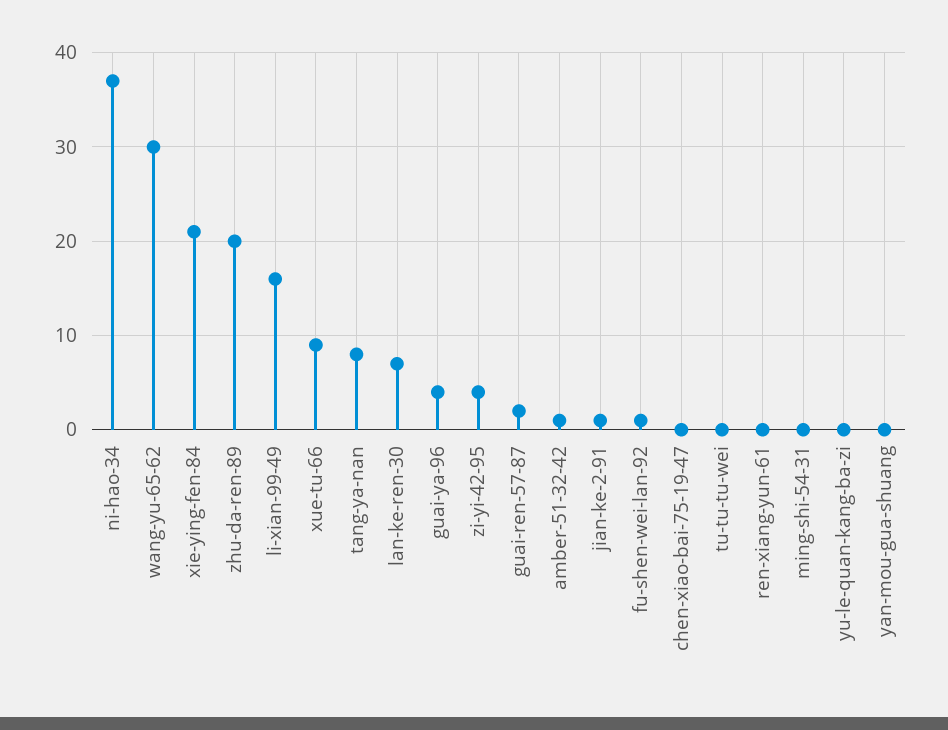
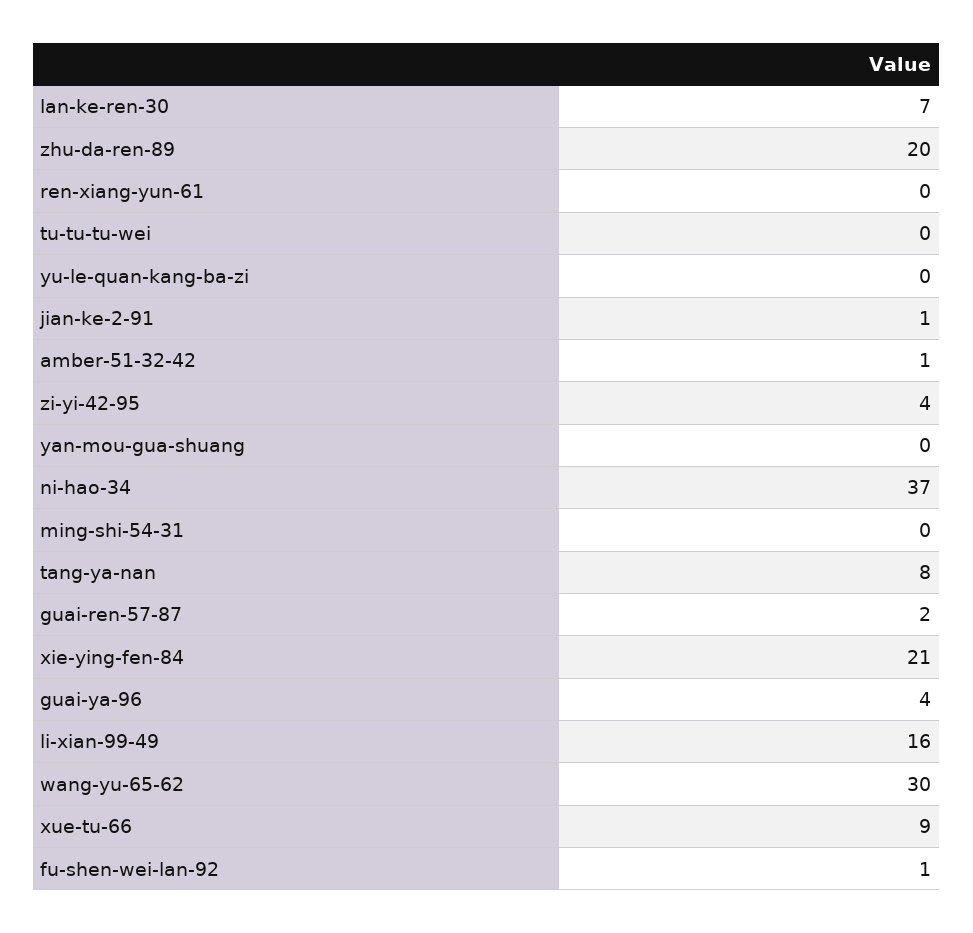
  {
    "ni-hao-34": 37,
    "wang-yu-65-62": 30,
    "xie-ying-fen-84": 21,
    "zhu-da-ren-89": 20,
    "li-xian-99-49": 16,
    "xue-tu-66": 9,
    "tang-ya-nan": 8,
    "lan-ke-ren-30": 7,
    "guai-ya-96": 4,
    "zi-yi-42-95": 4,
    "guai-ren-57-87": 2,
    "amber-51-32-42": 1,
    "jian-ke-2-91": 1,
    "fu-shen-wei-lan-92": 1,
-   "chen-xiao-bai-75-19-47": 0,
    "tu-tu-tu-wei": 0,
    "ren-xiang-yun-61": 0,
    "ming-shi-54-31": 0,
    "yu-le-quan-kang-ba-zi": 0,
    "yan-mou-gua-shuang": 0
  }

